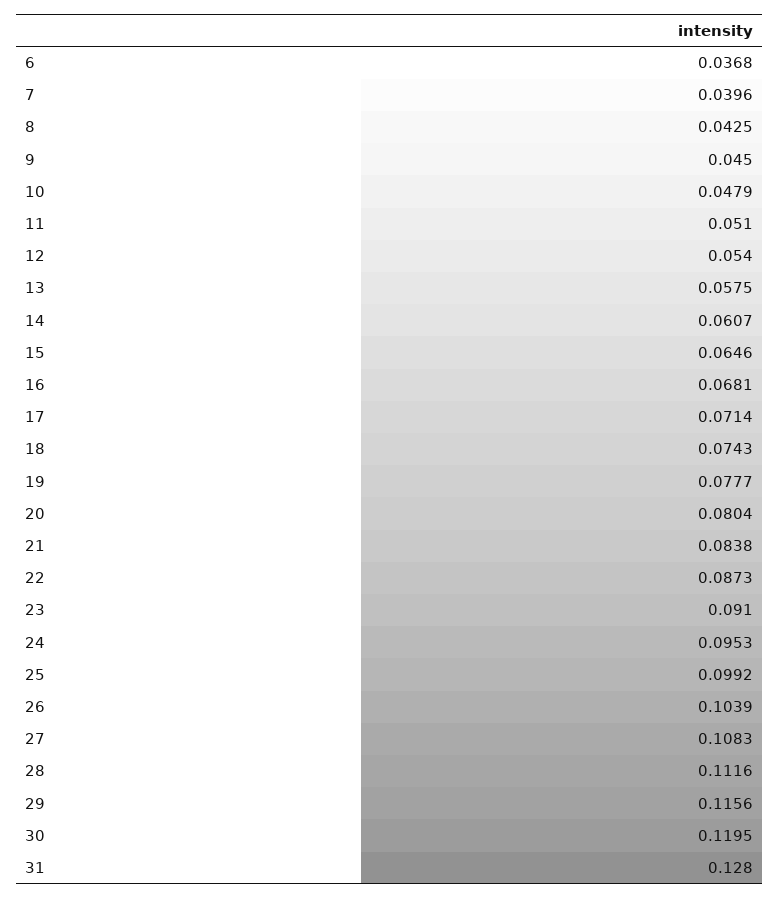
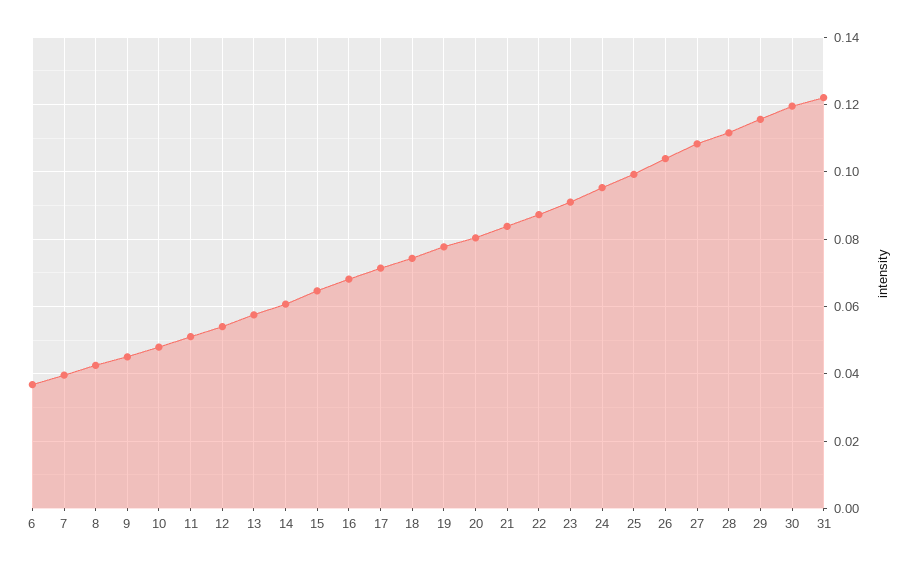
  {
    "6": 0.0368,
    "7": 0.0396,
    "8": 0.0425,
    "9": 0.045,
    "10": 0.0479,
    "11": 0.051,
    "12": 0.054,
    "13": 0.0575,
    "14": 0.0607,
    "15": 0.0646,
    "16": 0.0681,
    "17": 0.0714,
    "18": 0.0743,
    "19": 0.0777,
    "20": 0.0804,
    "21": 0.0838,
    "22": 0.0873,
    "23": 0.091,
    "24": 0.0953,
    "25": 0.0992,
    "26": 0.1039,
    "27": 0.1083,
    "28": 0.1116,
    "29": 0.1156,
    "30": 0.1195,
-   "31": 0.128
+   "31": 0.122
  }

